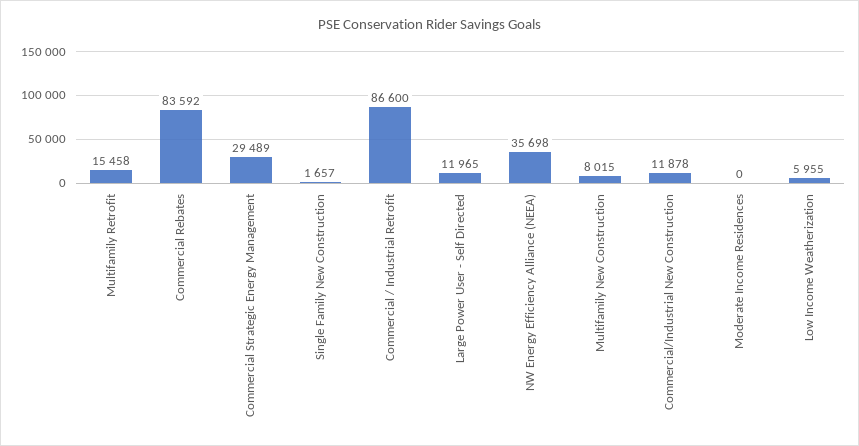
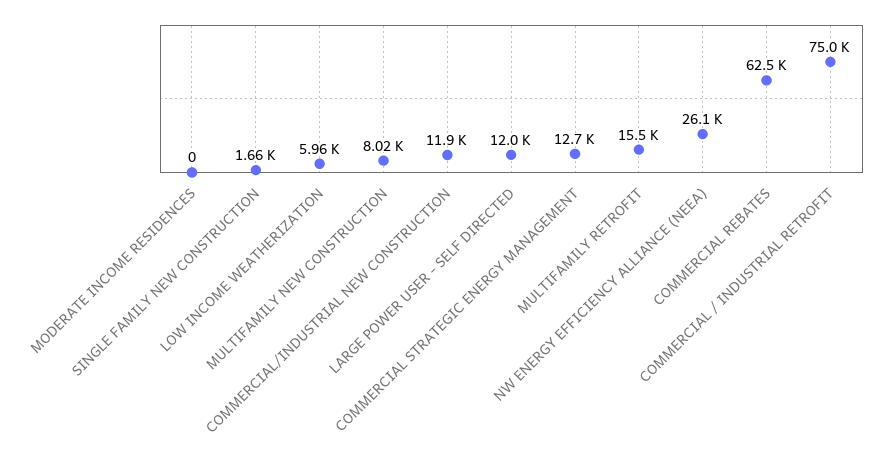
  {
    "Multifamily Retrofit": 15458,
-   "Commercial Rebates": 83592,
+   "Commercial Rebates": 62500,
-   "Commercial Strategic Energy Management": 29489,
+   "Commercial Strategic Energy Management": 12700,
    "Single Family New Construction": 1657,
-   "Commercial / Industrial Retrofit": 86600,
+   "Commercial / Industrial Retrofit": 75000,
    "Large Power User - Self Directed": 11965,
-   "NW Energy Efficiency Alliance (NEEA)": 35698,
+   "NW Energy Efficiency Alliance (NEEA)": 26100,
    "Multifamily New Construction": 8015,
    "Commercial/Industrial New Construction": 11878,
    "Moderate Income Residences": 0,
    "Low Income Weatherization": 5955
  }

